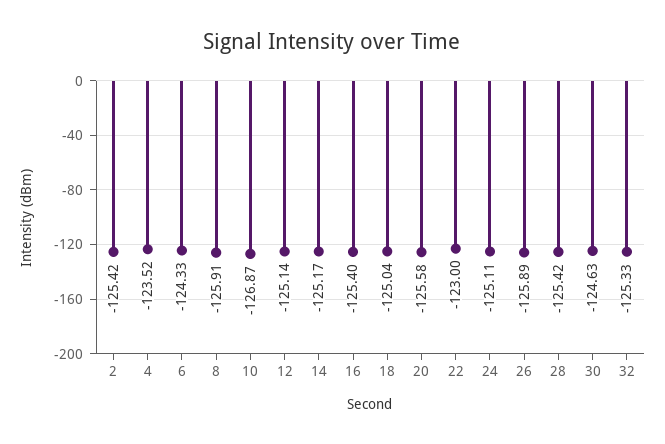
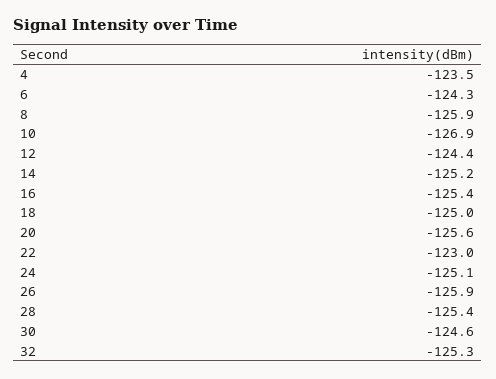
  {
-   "2": -125.42,
    "4": -123.52,
    "6": -124.33,
    "8": -125.91,
    "10": -126.87,
-   "12": -125.14,
+   "12": -124.4,
    "14": -125.17,
    "16": -125.4,
    "18": -125.04,
    "20": -125.58,
    "22": -123,
    "24": -125.11,
    "26": -125.89,
    "28": -125.42,
    "30": -124.63,
    "32": -125.33
  }

